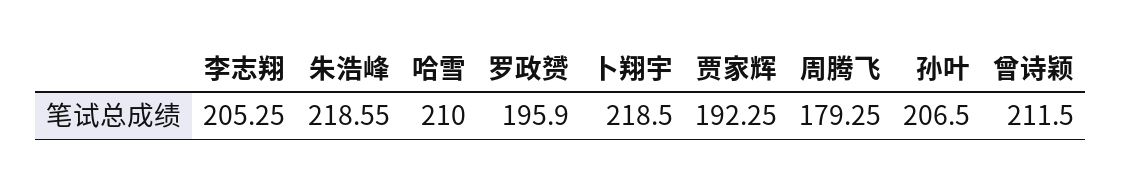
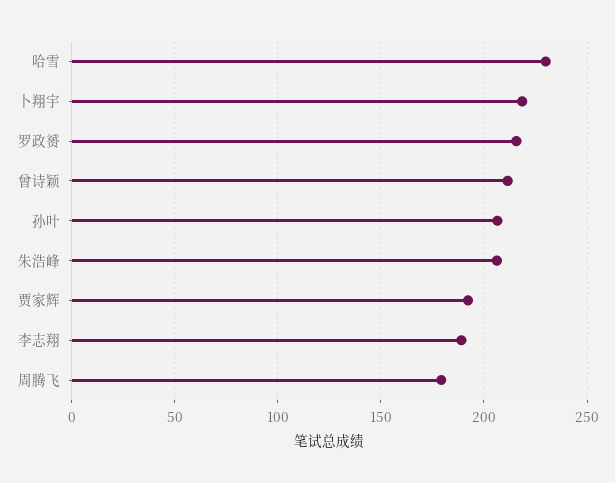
  {
-   "李志翔": 205.25,
+   "李志翔": 190,
-   "朱浩峰": 218.55,
+   "朱浩峰": 205,
-   "哈雪": 210,
+   "哈雪": 230,
-   "罗政赟": 195.9,
+   "罗政赟": 215,
    "卜翔宇": 218.5,
    "贾家辉": 192.25,
    "周腾飞": 179.25,
    "孙叶": 206.5,
    "曾诗颖": 211.5
  }

